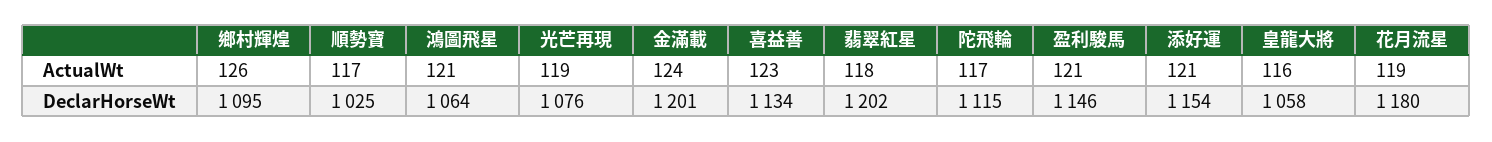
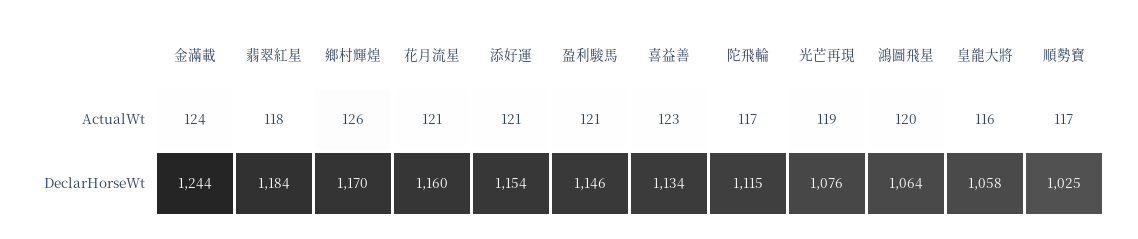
  {
    "鄉村輝煌": {
      "ActualWt": 126,
-     "DeclarHorseWt": 1095
+     "DeclarHorseWt": 1170
    },
    "順勢寶": {
      "ActualWt": 117,
      "DeclarHorseWt": 1025
    },
    "鴻圖飛星": {
-     "ActualWt": 121,
+     "ActualWt": 120,
      "DeclarHorseWt": 1064
    },
    "光芒再現": {
      "ActualWt": 119,
      "DeclarHorseWt": 1076
    },
    "金滿載": {
      "ActualWt": 124,
-     "DeclarHorseWt": 1201
+     "DeclarHorseWt": 1244
    },
    "喜益善": {
      "ActualWt": 123,
      "DeclarHorseWt": 1134
    },
    "翡翠紅星": {
      "ActualWt": 118,
-     "DeclarHorseWt": 1202
+     "DeclarHorseWt": 1184
    },
    "陀飛輪": {
      "ActualWt": 117,
      "DeclarHorseWt": 1115
    },
    "盈利駿馬": {
      "ActualWt": 121,
      "DeclarHorseWt": 1146
    },
    "添好運": {
      "ActualWt": 121,
      "DeclarHorseWt": 1154
    },
    "皇龍大將": {
      "ActualWt": 116,
      "DeclarHorseWt": 1058
    },
    "花月流星": {
-     "ActualWt": 119,
+     "ActualWt": 121,
-     "DeclarHorseWt": 1180
+     "DeclarHorseWt": 1160
    }
  }

